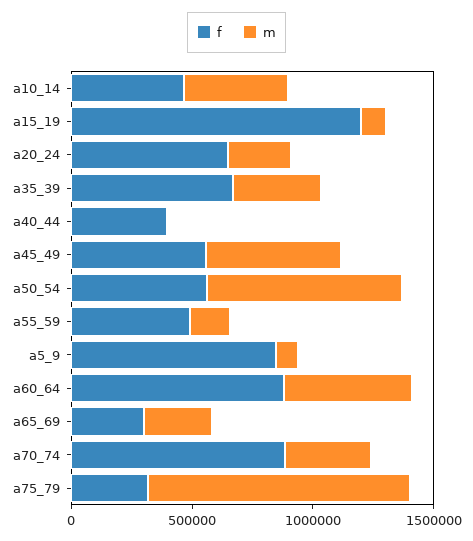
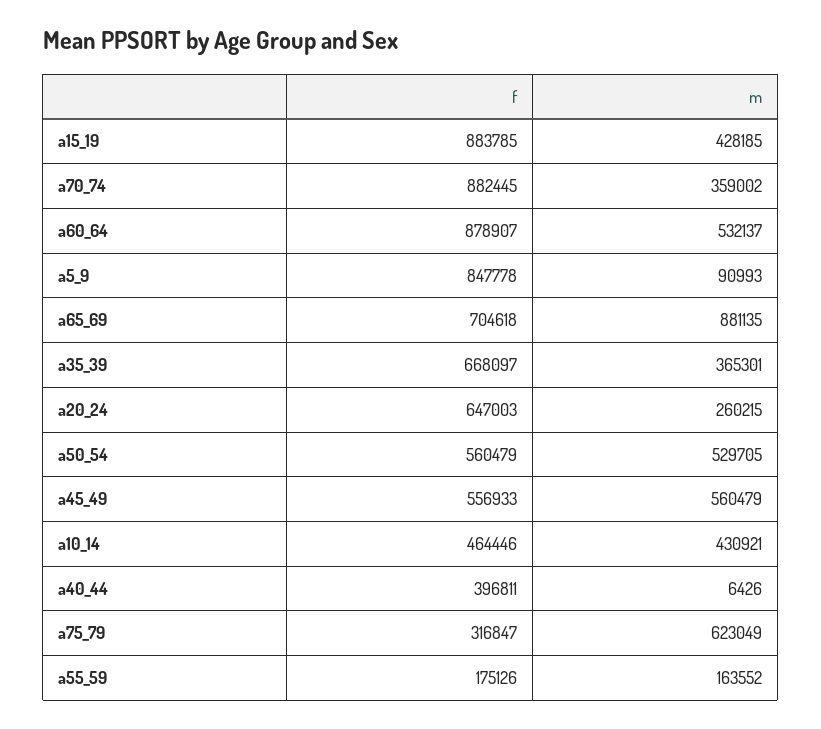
  {
    "f": {
      "a10_14": 464446,
-     "a15_19": 1200000,
+     "a15_19": 883785,
      "a20_24": 647003,
      "a35_39": 668097,
      "a40_44": 396811,
      "a45_49": 556933,
      "a50_54": 560479,
-     "a55_59": 500000,
+     "a55_59": 175126,
      "a5_9": 847778,
      "a60_64": 878907,
-     "a65_69": 300000,
+     "a65_69": 704618,
      "a70_74": 882445,
      "a75_79": 316847
    },
    "m": {
      "a10_14": 430921,
-     "a15_19": 100000,
+     "a15_19": 428185,
      "a20_24": 260215,
      "a35_39": 365301,
      "a40_44": 6426,
      "a45_49": 560479,
-     "a50_54": 800000,
+     "a50_54": 529705,
      "a55_59": 163552,
      "a5_9": 90993,
      "a60_64": 532137,
-     "a65_69": 300000,
+     "a65_69": 881135,
      "a70_74": 359002,
-     "a75_79": 1100000
+     "a75_79": 623049
    }
  }

